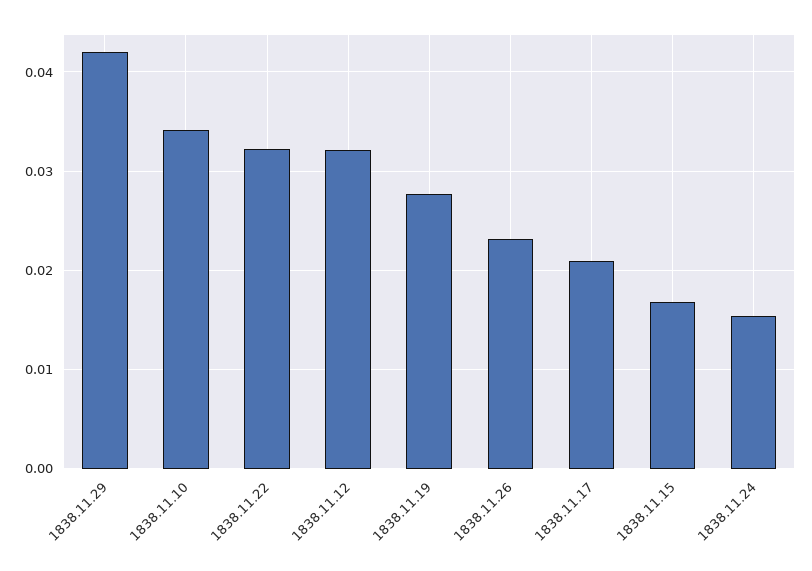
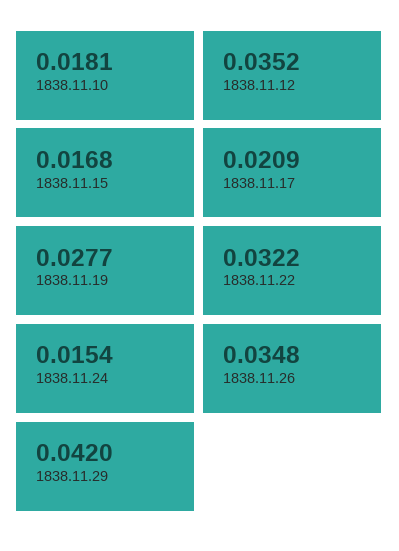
  {
    "1838.11.29": 0.042,
-   "1838.11.10": 0.034,
+   "1838.11.10": 0.0181,
    "1838.11.22": 0.0322,
-   "1838.11.12": 0.032,
+   "1838.11.12": 0.0352,
    "1838.11.19": 0.0277,
-   "1838.11.26": 0.023,
+   "1838.11.26": 0.0348,
    "1838.11.17": 0.0209,
    "1838.11.15": 0.0168,
    "1838.11.24": 0.0154
  }

